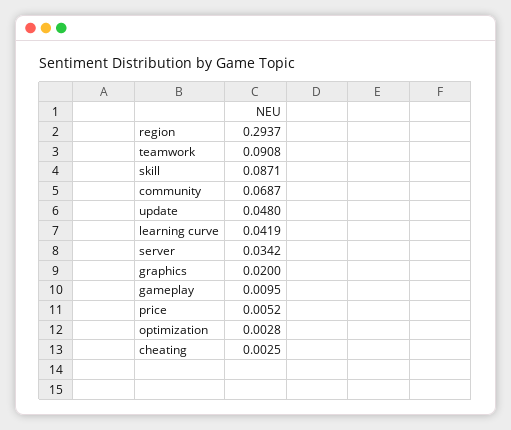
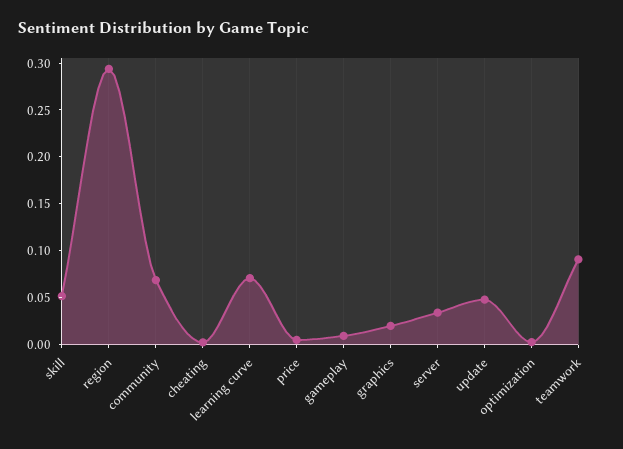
  {
    "region": 0.2937,
    "teamwork": 0.0908,
-   "skill": 0.0871,
+   "skill": 0.05,
    "community": 0.0687,
    "update": 0.048,
-   "learning curve": 0.0419,
+   "learning curve": 0.07,
    "server": 0.0342,
    "graphics": 0.02,
    "gameplay": 0.0095,
    "price": 0.0052,
    "optimization": 0.0028,
    "cheating": 0.0025
  }

